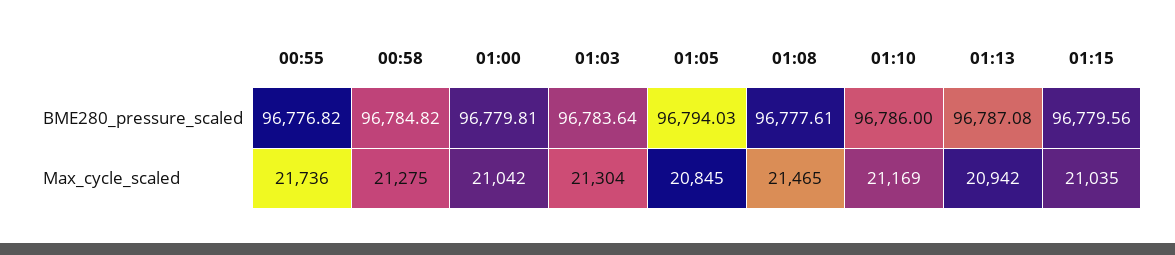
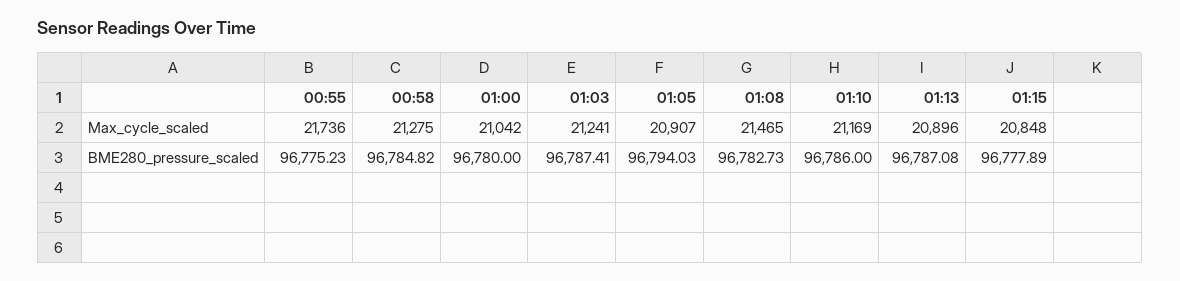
  {
    "00:55": {
-     "BME280_pressure_scaled": 96776.82,
+     "BME280_pressure_scaled": 96775.23,
      "Max_cycle_scaled": 21736
    },
    "00:58": {
      "BME280_pressure_scaled": 96784.82,
      "Max_cycle_scaled": 21275
    },
    "01:00": {
-     "BME280_pressure_scaled": 96779.81,
+     "BME280_pressure_scaled": 96780,
      "Max_cycle_scaled": 21042
    },
    "01:03": {
-     "BME280_pressure_scaled": 96783.64,
+     "BME280_pressure_scaled": 96787.41,
-     "Max_cycle_scaled": 21304
+     "Max_cycle_scaled": 21241
    },
    "01:05": {
      "BME280_pressure_scaled": 96794.03,
-     "Max_cycle_scaled": 20845
+     "Max_cycle_scaled": 20907
    },
    "01:08": {
-     "BME280_pressure_scaled": 96777.61,
+     "BME280_pressure_scaled": 96782.73,
      "Max_cycle_scaled": 21465
    },
    "01:10": {
      "BME280_pressure_scaled": 96786,
      "Max_cycle_scaled": 21169
    },
    "01:13": {
      "BME280_pressure_scaled": 96787.08,
-     "Max_cycle_scaled": 20942
+     "Max_cycle_scaled": 20896
    },
    "01:15": {
-     "BME280_pressure_scaled": 96779.56,
+     "BME280_pressure_scaled": 96777.89,
-     "Max_cycle_scaled": 21035
+     "Max_cycle_scaled": 20848
    }
  }

